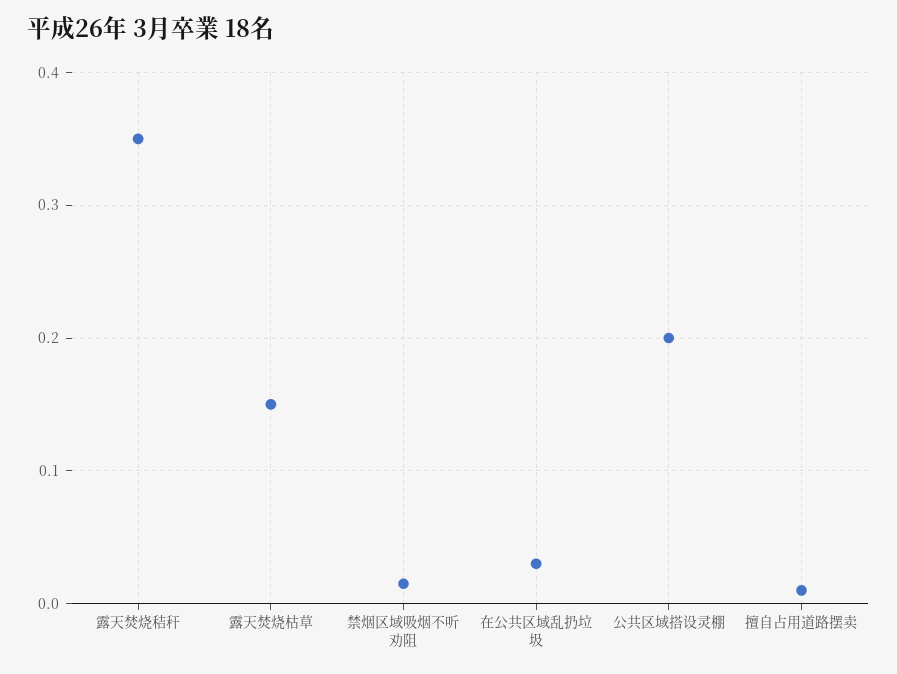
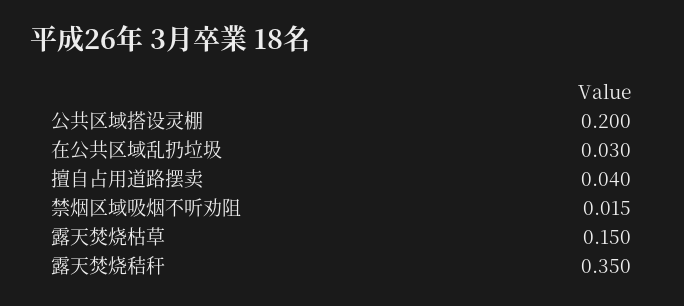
  {
    "露天焚烧秸秆": 0.35,
    "露天焚烧枯草": 0.15,
    "禁烟区域吸烟不听劝阻": 0.015,
    "在公共区域乱扔垃圾": 0.03,
    "公共区域搭设灵棚": 0.2,
-   "擅自占用道路摆卖": 0.01
+   "擅自占用道路摆卖": 0.04
  }

